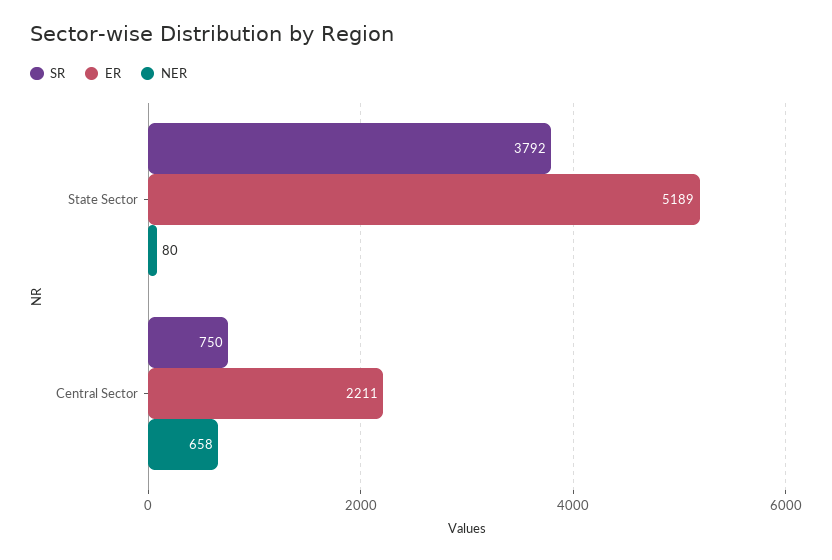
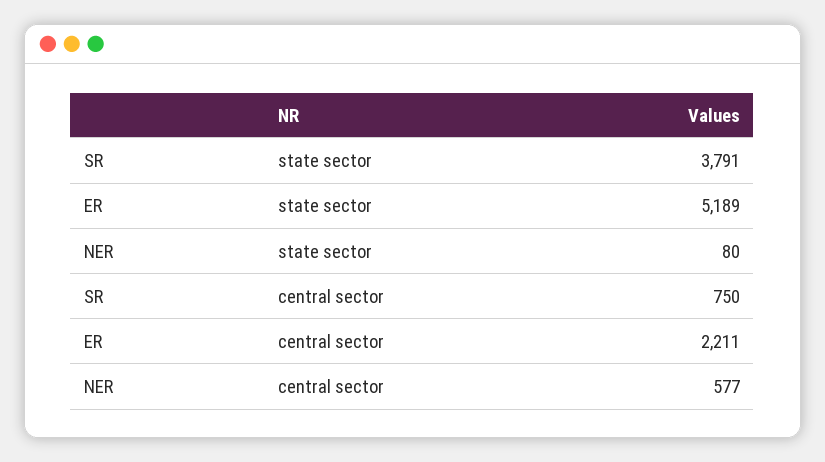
  {
    "SR": {
-     "State Sector": 3792,
+     "State Sector": 3791,
      "Central Sector": 750
    },
    "ER": {
      "State Sector": 5189,
      "Central Sector": 2211
    },
    "NER": {
      "State Sector": 80,
-     "Central Sector": 658
+     "Central Sector": 577
    }
  }

